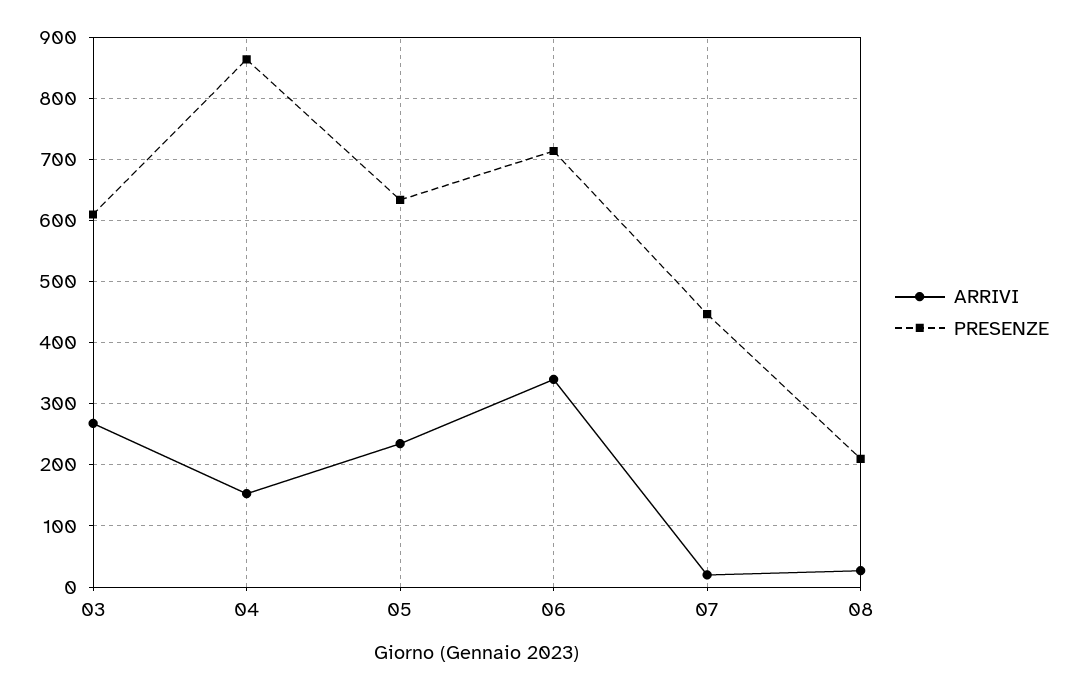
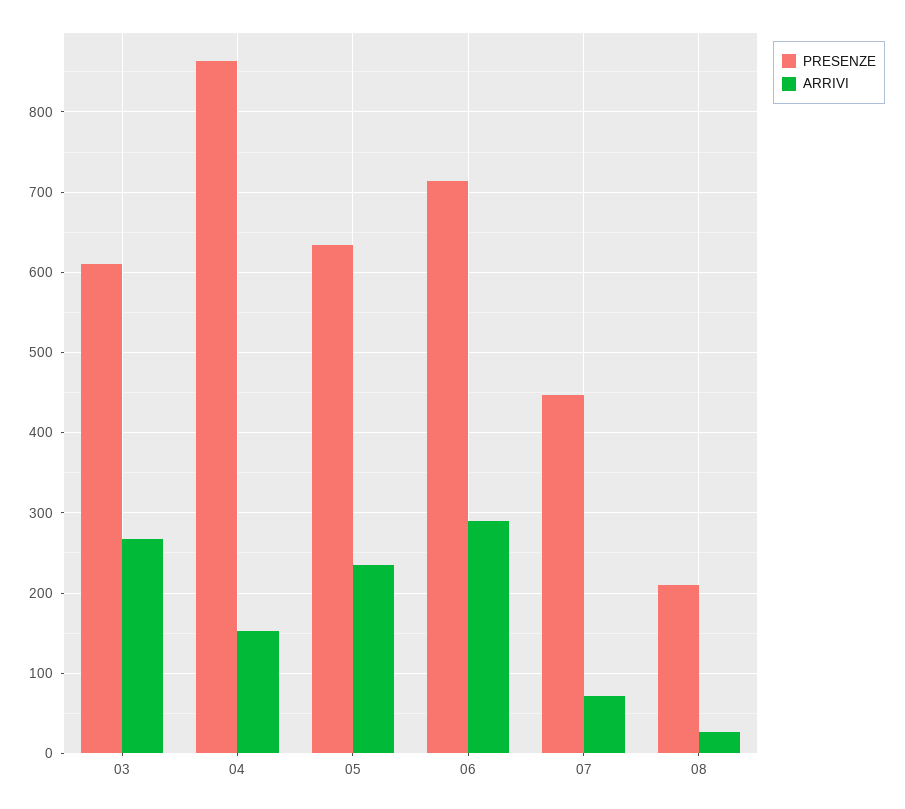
  {
    "ARRIVI": {
      "03": 270,
      "04": 150,
      "05": 240,
-     "06": 340,
+     "06": 290,
-     "07": 20,
+     "07": 70,
      "08": 30
    },
    "PRESENZE": {
      "03": 610,
      "04": 860,
      "05": 630,
      "06": 710,
      "07": 450,
      "08": 210
    }
  }

